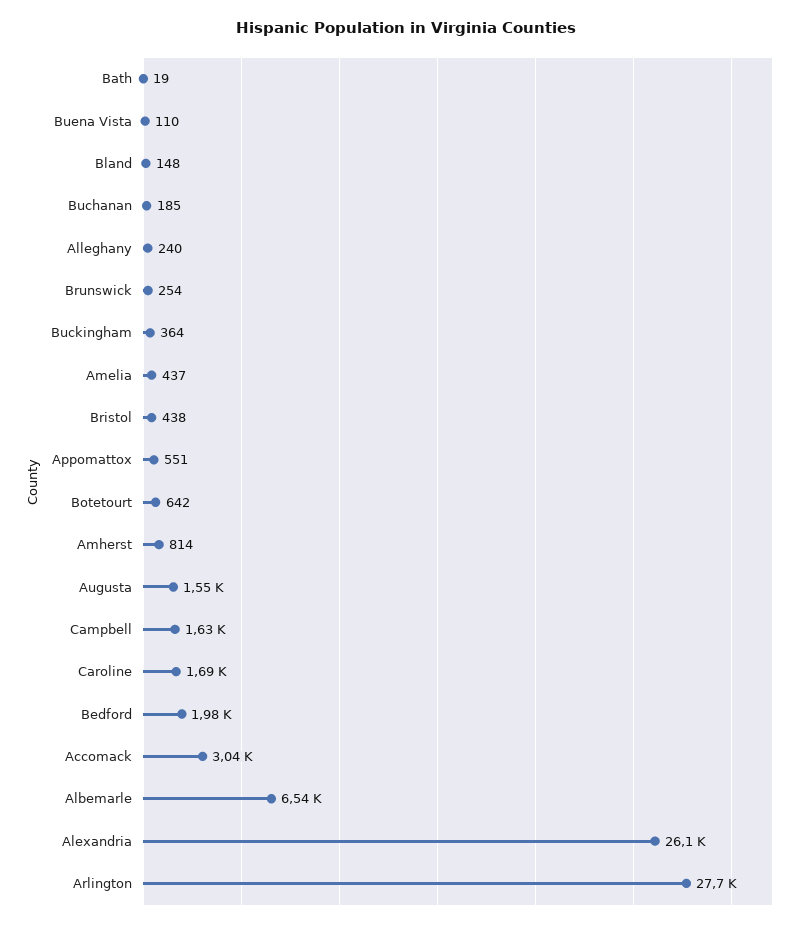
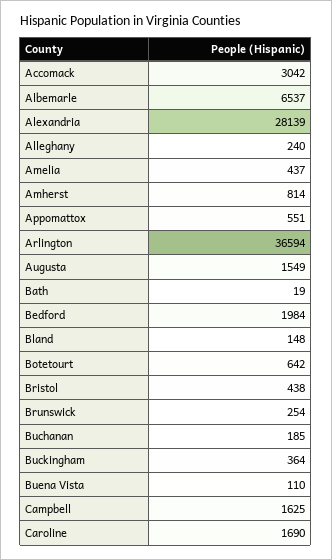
  {
    "Bath": 19,
    "Buena Vista": 110,
    "Bland": 148,
    "Buchanan": 185,
    "Alleghany": 240,
    "Brunswick": 254,
    "Buckingham": 364,
    "Amelia": 437,
    "Bristol": 438,
    "Appomattox": 551,
    "Botetourt": 642,
    "Amherst": 814,
    "Augusta": 1549,
    "Campbell": 1625,
    "Caroline": 1690,
    "Bedford": 1984,
    "Accomack": 3042,
    "Albemarle": 6537,
-   "Alexandria": 26100,
+   "Alexandria": 28139,
-   "Arlington": 27700
+   "Arlington": 36594
  }

